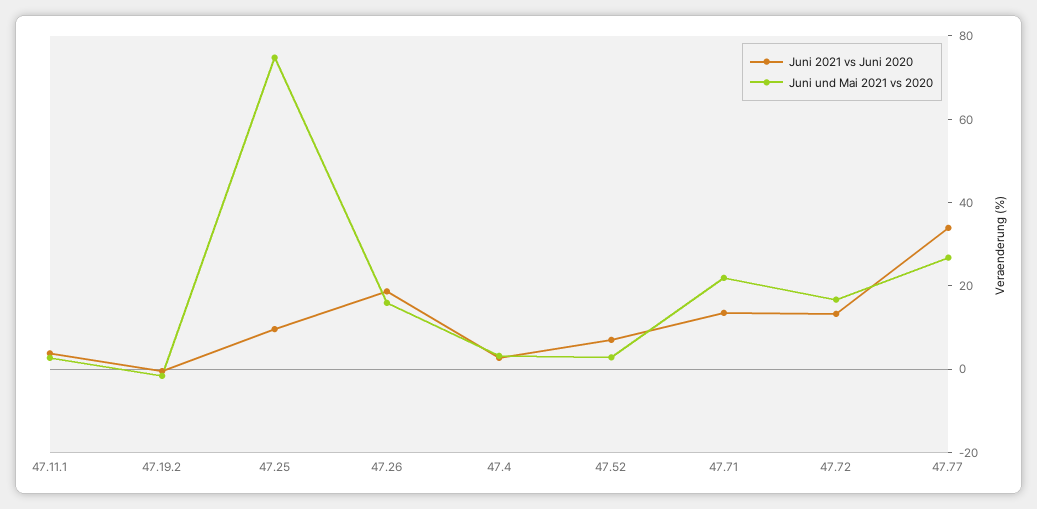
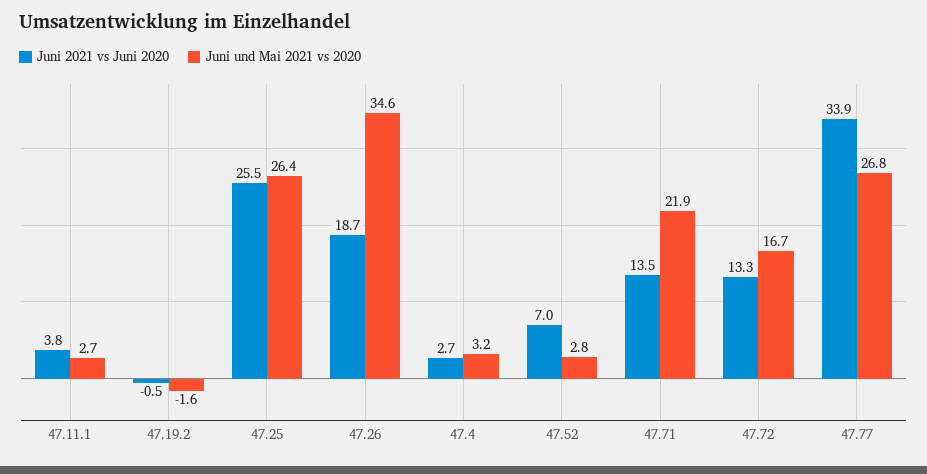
  {
    "Juni 2021 vs Juni 2020": {
      "47.11.1": 3.8,
      "47.19.2": -0.5,
-     "47.25": 10,
+     "47.25": 25.5,
      "47.26": 18.7,
      "47.4": 2.7,
      "47.52": 7,
      "47.71": 13.5,
      "47.72": 13.3,
      "47.77": 33.9
    },
    "Juni und Mai 2021 vs 2020": {
      "47.11.1": 2.7,
      "47.19.2": -1.6,
-     "47.25": 75,
+     "47.25": 26.4,
-     "47.26": 15,
+     "47.26": 34.6,
      "47.4": 3.2,
      "47.52": 2.8,
      "47.71": 21.9,
      "47.72": 16.7,
      "47.77": 26.8
    }
  }

